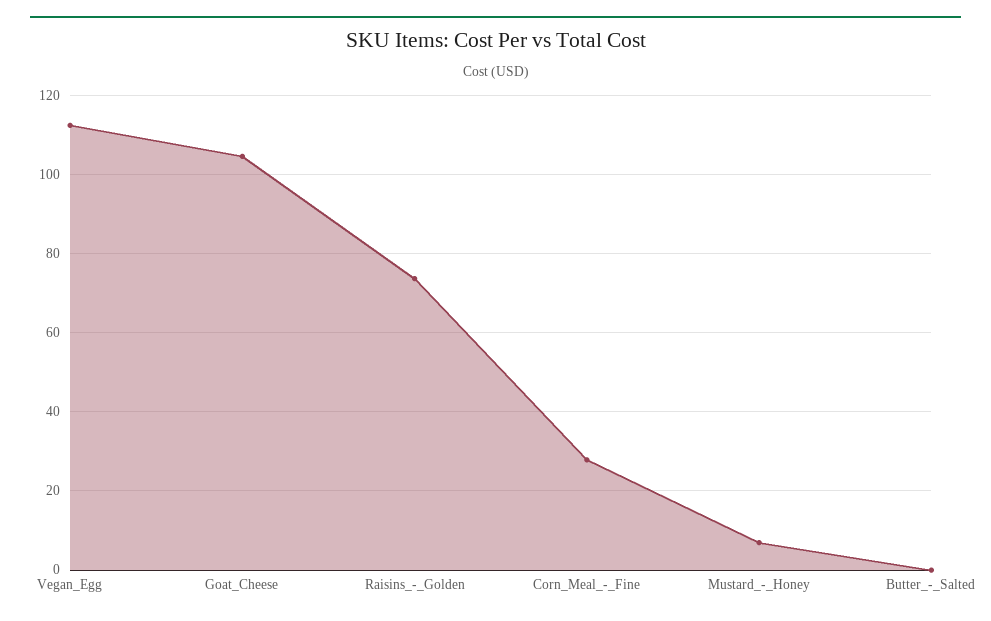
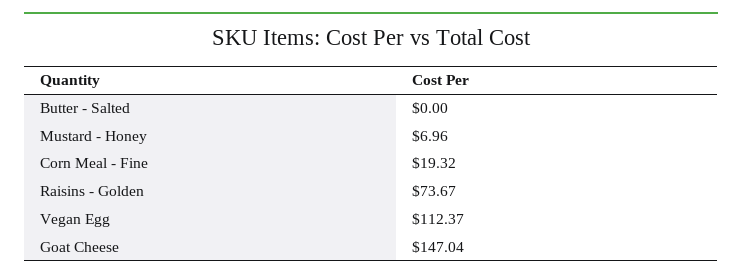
  {
    "Vegan_Egg": 112.37,
-   "Goat_Cheese": 104,
+   "Goat_Cheese": 147.04,
    "Raisins_-_Golden": 73.67,
-   "Corn_Meal_-_Fine": 28,
+   "Corn_Meal_-_Fine": 19.32,
    "Mustard_-_Honey": 6.96,
    "Butter_-_Salted": 0
  }

